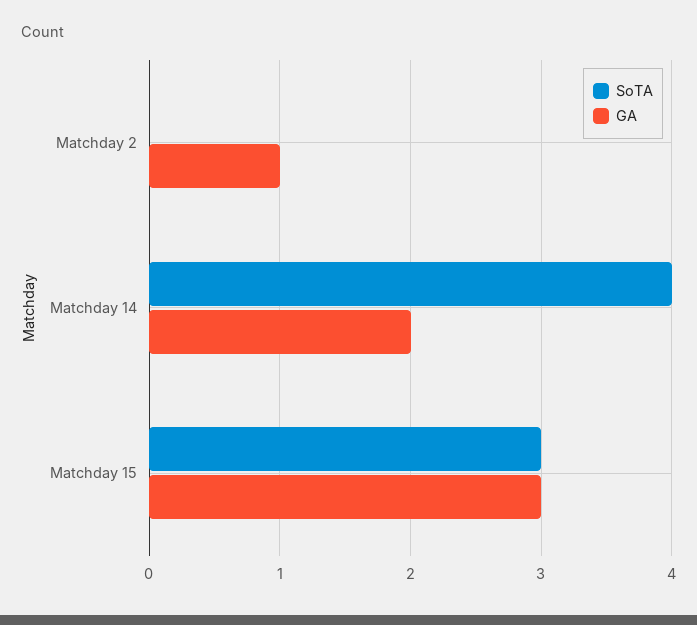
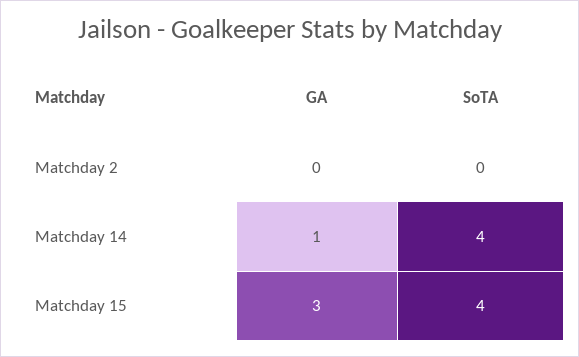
  {
    "SoTA": {
      "Matchday 2": 0,
      "Matchday 14": 4,
-     "Matchday 15": 3
+     "Matchday 15": 4
    },
    "GA": {
-     "Matchday 2": 1,
+     "Matchday 2": 0,
-     "Matchday 14": 2,
+     "Matchday 14": 1,
      "Matchday 15": 3
    }
  }

